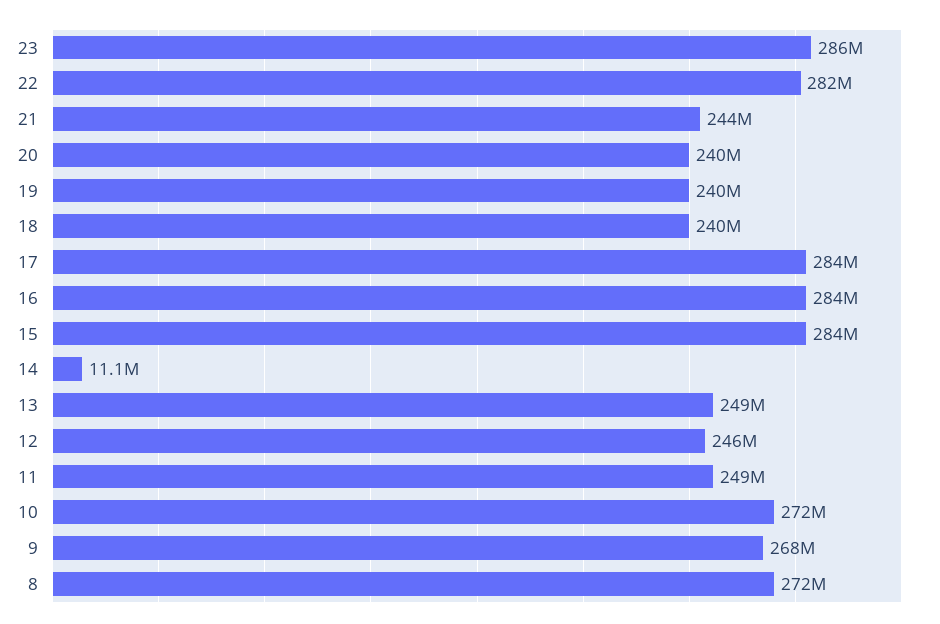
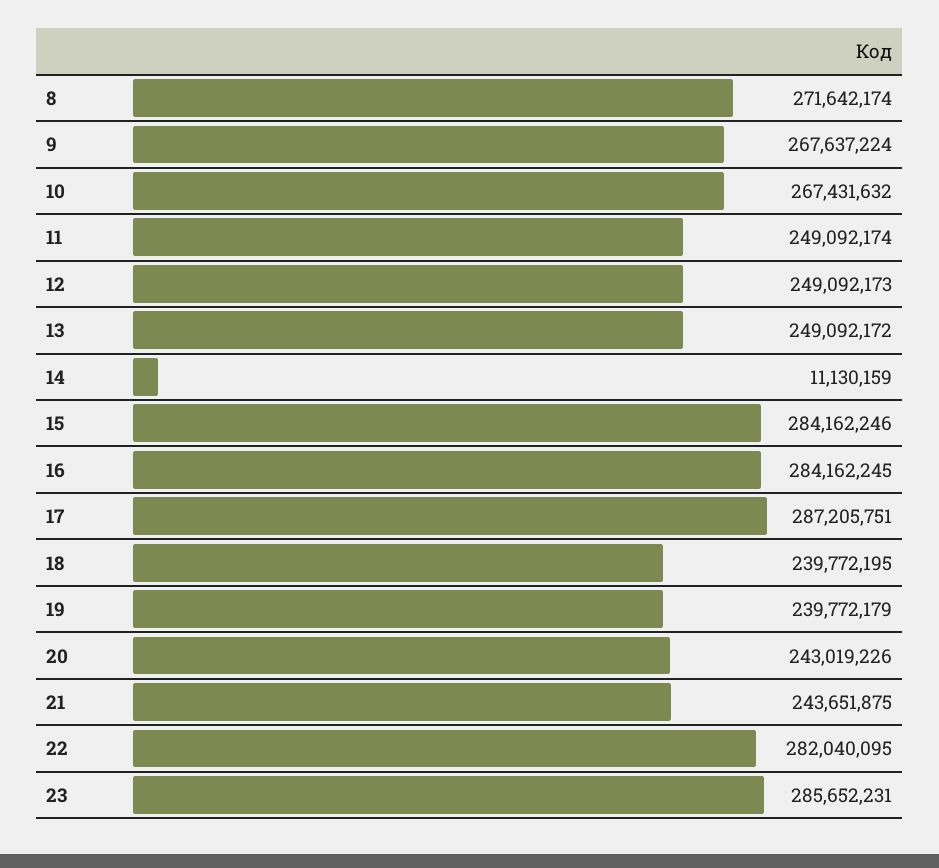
  {
    "23": 285652231,
    "22": 282040095,
    "21": 243651875,
-   "20": 240000000,
+   "20": 243019226,
    "19": 239772179,
    "18": 239772195,
-   "17": 284000000,
+   "17": 287205751,
    "16": 284162245,
    "15": 284162246,
    "14": 11130159,
    "13": 249092172,
-   "12": 246000000,
+   "12": 249092173,
    "11": 249092174,
-   "10": 272000000,
+   "10": 267431632,
    "9": 267637224,
    "8": 271642174
  }

